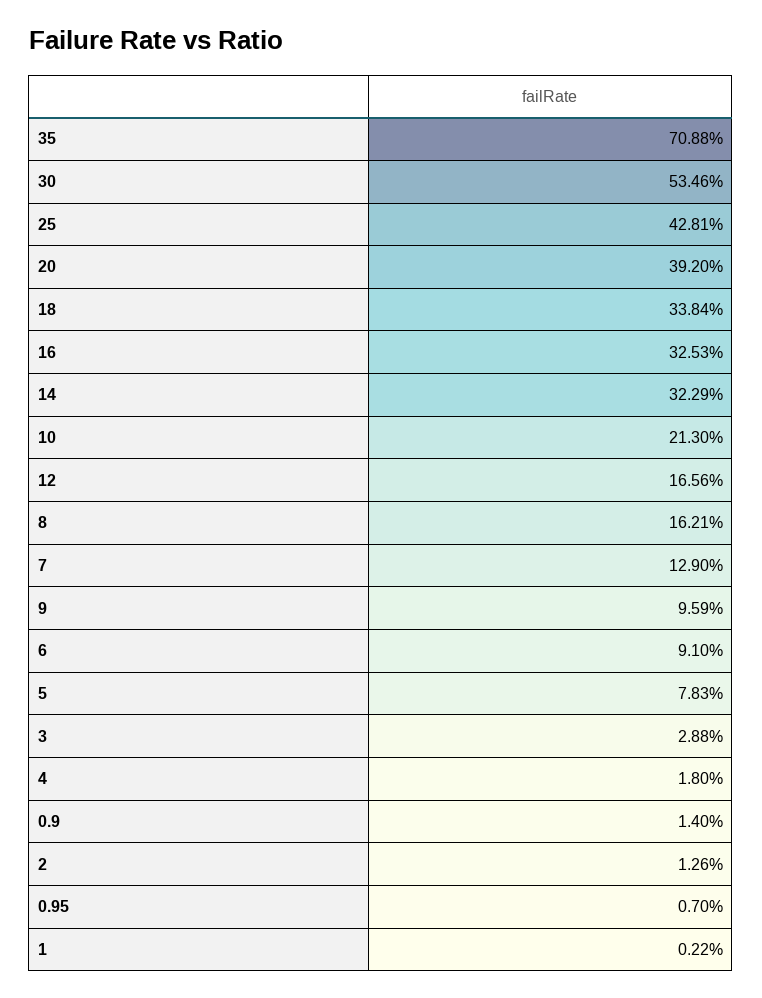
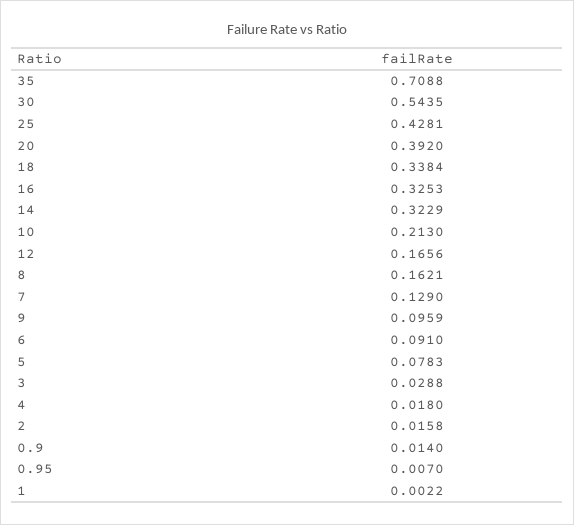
  {
    "35": 0.7088,
-   "30": 0.5346,
+   "30": 0.5435,
    "25": 0.4281,
    "20": 0.392,
    "18": 0.3384,
    "16": 0.3253,
    "14": 0.3229,
    "10": 0.213,
    "12": 0.1656,
    "8": 0.1621,
    "7": 0.129,
    "9": 0.0959,
    "6": 0.091,
    "5": 0.0783,
    "3": 0.0288,
    "4": 0.018,
    "0.9": 0.014,
-   "2": 0.0126,
+   "2": 0.0158,
    "0.95": 0.007,
    "1": 0.0022
  }

